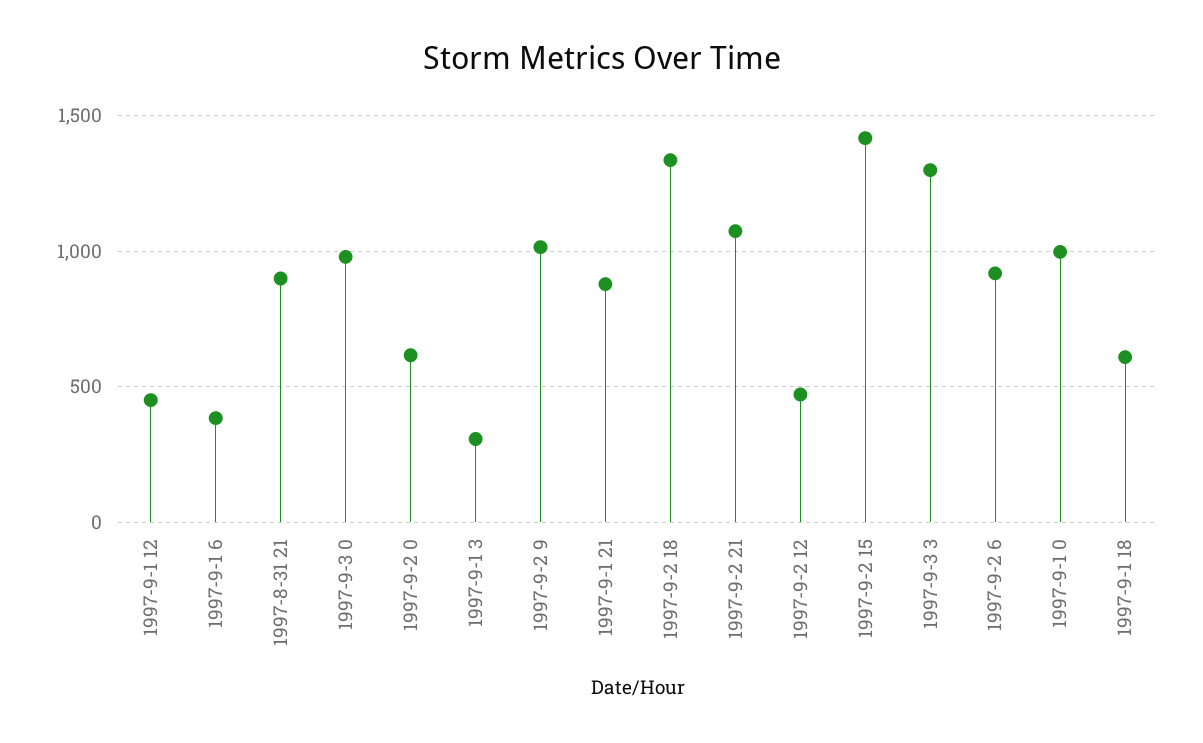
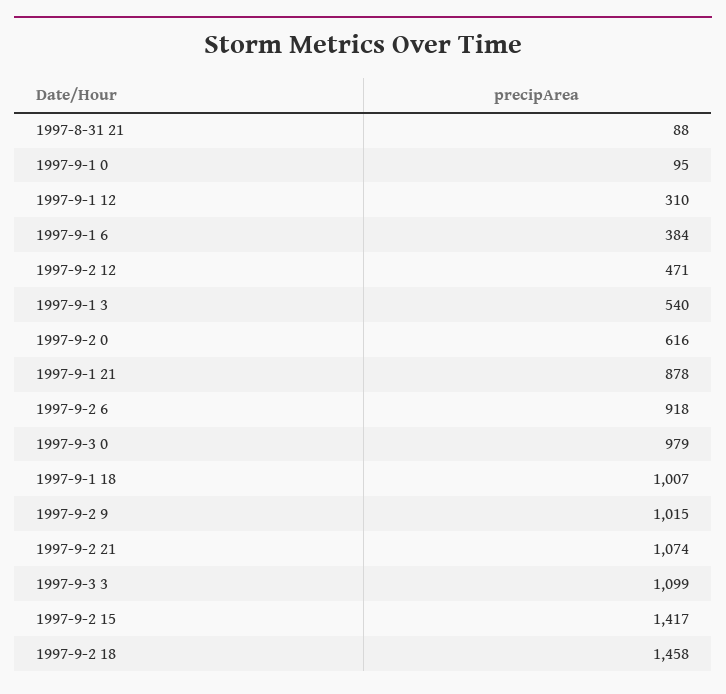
  {
-   "1997-9-1 12": 450,
+   "1997-9-1 12": 310,
    "1997-9-1 6": 384,
-   "1997-8-31 21": 900,
+   "1997-8-31 21": 88,
    "1997-9-3 0": 979,
    "1997-9-2 0": 616,
-   "1997-9-1 3": 300,
+   "1997-9-1 3": 540,
    "1997-9-2 9": 1015,
    "1997-9-1 21": 878,
-   "1997-9-2 18": 1350,
+   "1997-9-2 18": 1458,
    "1997-9-2 21": 1074,
    "1997-9-2 12": 471,
    "1997-9-2 15": 1417,
-   "1997-9-3 3": 1300,
+   "1997-9-3 3": 1099,
    "1997-9-2 6": 918,
-   "1997-9-1 0": 1000,
+   "1997-9-1 0": 95,
-   "1997-9-1 18": 600
+   "1997-9-1 18": 1007
  }

